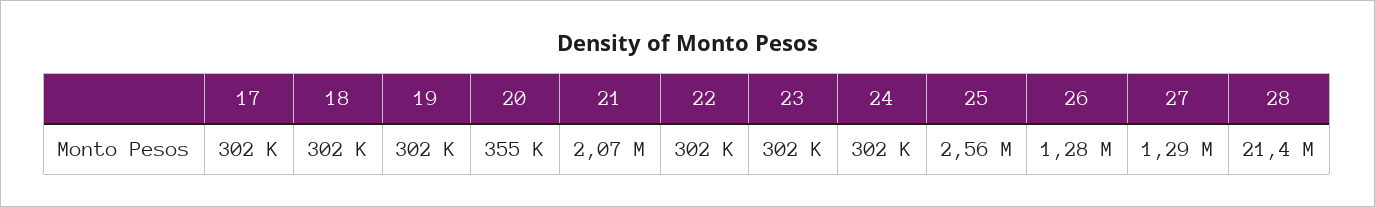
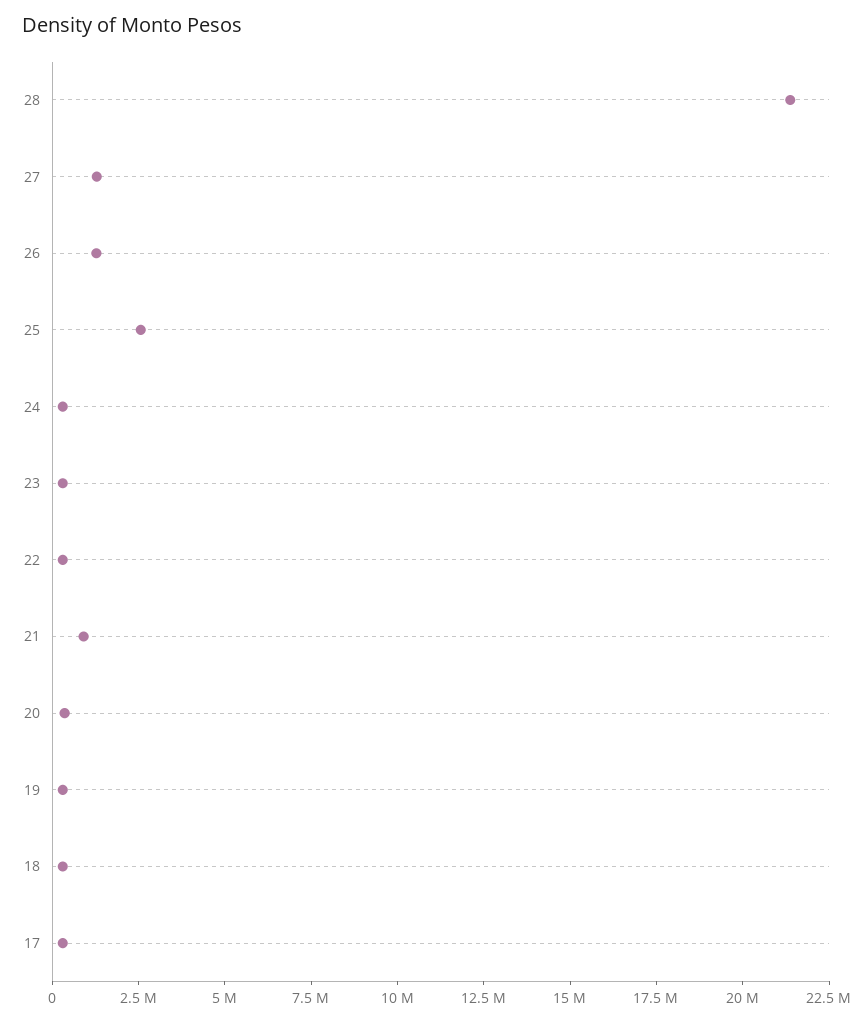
  {
    "17": 302000,
    "18": 302000,
    "19": 302000,
    "20": 355000,
-   "21": 2070000,
+   "21": 1000000,
    "22": 302000,
    "23": 302000,
    "24": 302000,
    "25": 2560000,
    "26": 1280000,
    "27": 1290000,
    "28": 21400000
  }

